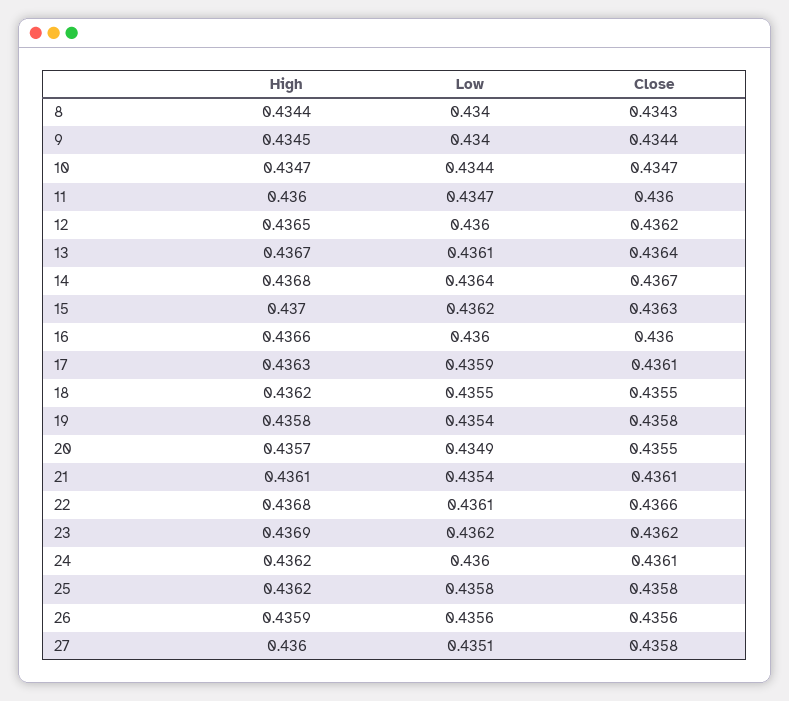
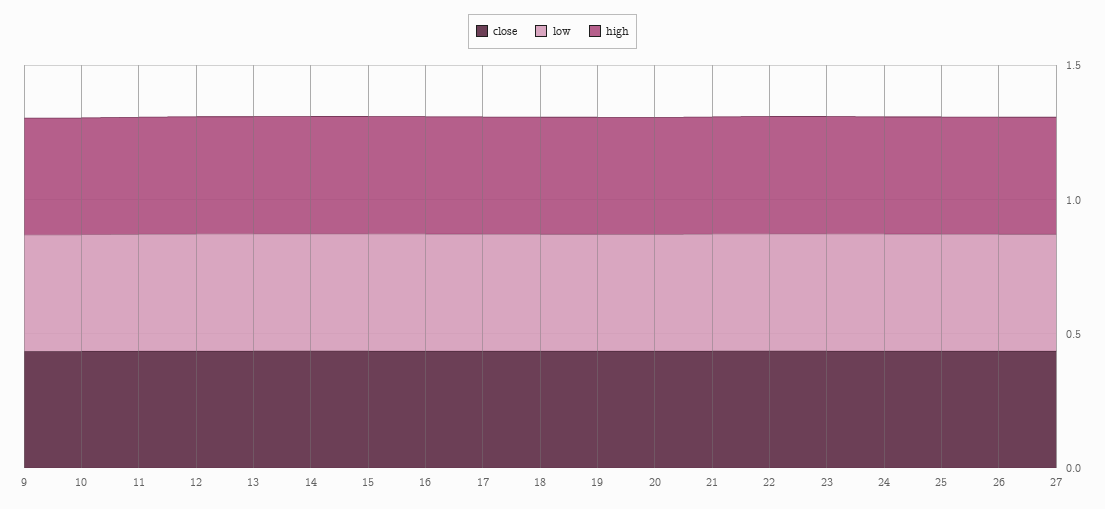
  {
    "High": {
-     "8": 0.4344,
      "9": 0.4345,
      "10": 0.4347,
      "11": 0.436,
      "12": 0.4365,
      "13": 0.4367,
      "14": 0.4368,
      "15": 0.437,
      "16": 0.4366,
      "17": 0.4363,
      "18": 0.4362,
      "19": 0.4358,
      "20": 0.4357,
      "21": 0.4361,
      "22": 0.4368,
      "23": 0.4369,
      "24": 0.4362,
      "25": 0.4362,
      "26": 0.4359,
      "27": 0.436
    },
    "Low": {
-     "8": 0.434,
      "9": 0.434,
      "10": 0.4344,
      "11": 0.4347,
      "12": 0.436,
      "13": 0.4361,
      "14": 0.4364,
      "15": 0.4362,
      "16": 0.436,
      "17": 0.4359,
      "18": 0.4355,
      "19": 0.4354,
      "20": 0.4349,
      "21": 0.4354,
      "22": 0.4361,
      "23": 0.4362,
      "24": 0.436,
      "25": 0.4358,
      "26": 0.4356,
      "27": 0.4351
    },
    "Close": {
-     "8": 0.4343,
      "9": 0.4344,
      "10": 0.4347,
      "11": 0.436,
      "12": 0.4362,
      "13": 0.4364,
      "14": 0.4367,
      "15": 0.4363,
      "16": 0.436,
      "17": 0.4361,
      "18": 0.4355,
      "19": 0.4358,
      "20": 0.4355,
      "21": 0.4361,
      "22": 0.4366,
      "23": 0.4362,
      "24": 0.4361,
      "25": 0.4358,
      "26": 0.4356,
      "27": 0.4358
    }
  }

